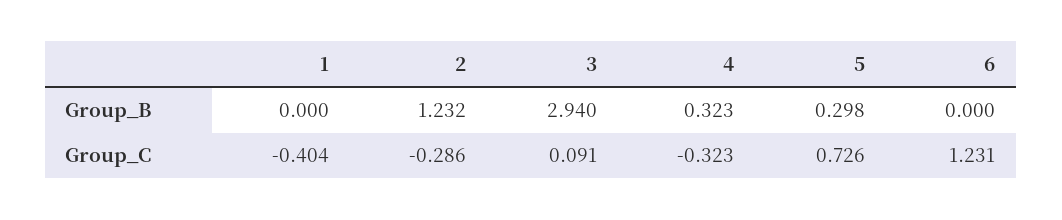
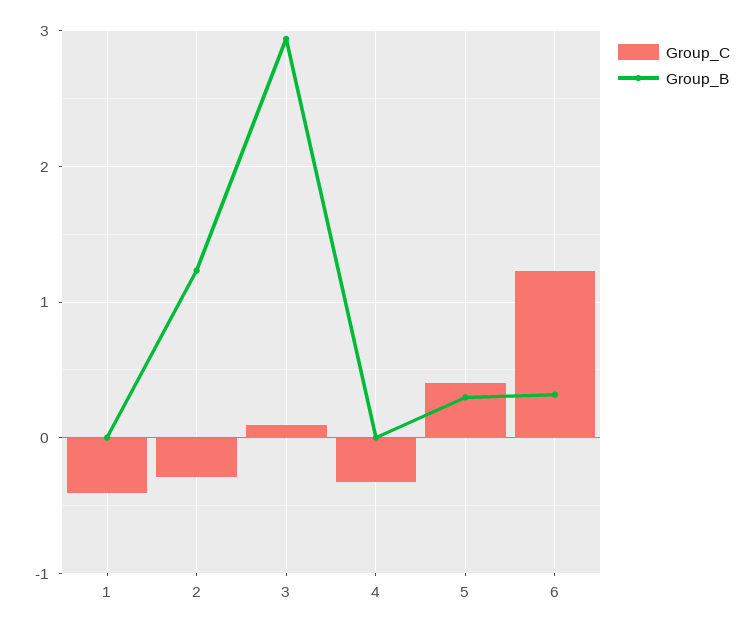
  {
    "Group_B": {
      "1": 0,
      "2": 1.232,
      "3": 2.94,
-     "4": 0.323,
+     "4": 0,
      "5": 0.298,
-     "6": 0
+     "6": 0.3
    },
    "Group_C": {
      "1": -0.404,
      "2": -0.286,
      "3": 0.091,
      "4": -0.323,
-     "5": 0.726,
+     "5": 0.4,
      "6": 1.231
    }
  }

